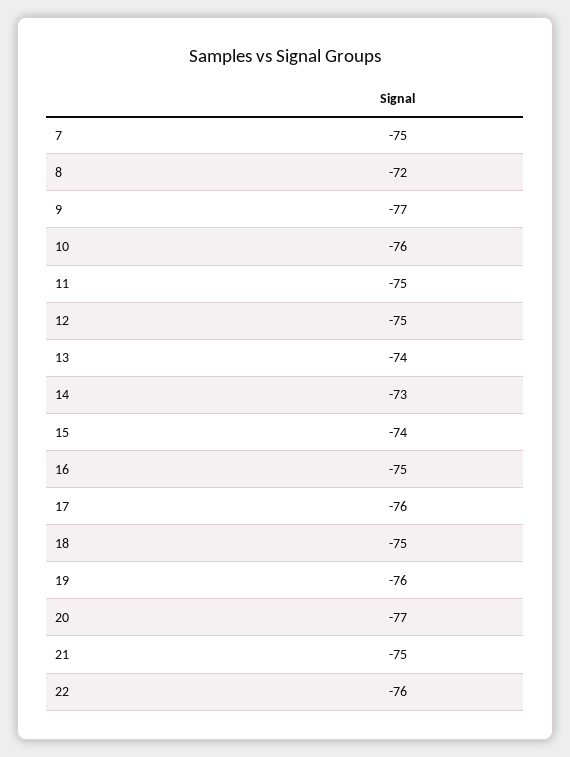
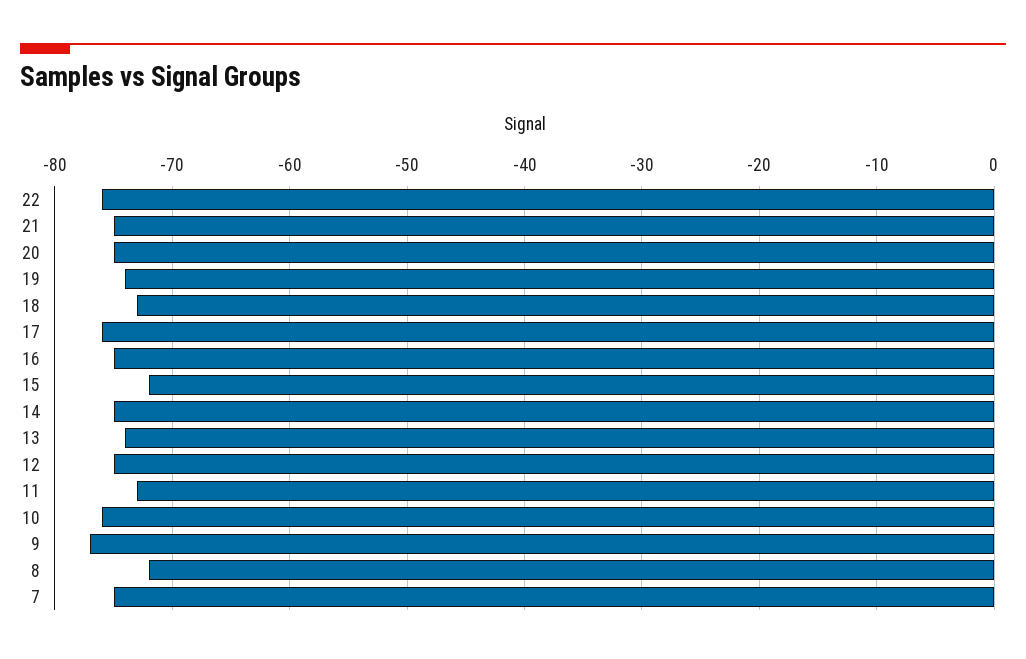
  {
    "7": -75,
    "8": -72,
    "9": -77,
    "10": -76,
-   "11": -75,
+   "11": -73,
    "12": -75,
    "13": -74,
-   "14": -73,
+   "14": -75,
-   "15": -74,
+   "15": -72,
    "16": -75,
    "17": -76,
-   "18": -75,
+   "18": -73,
-   "19": -76,
+   "19": -74,
-   "20": -77,
+   "20": -75,
    "21": -75,
    "22": -76
  }

